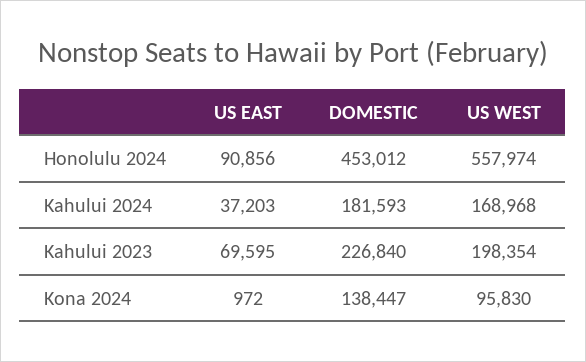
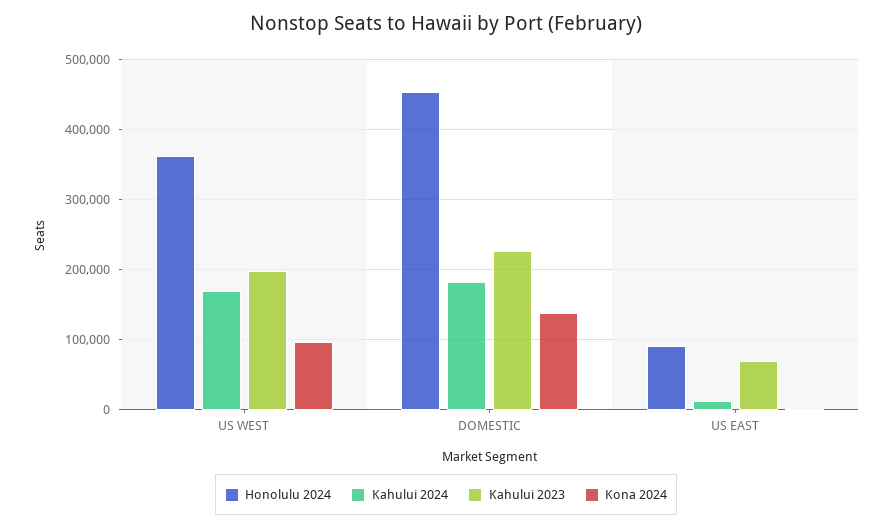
  {
    "Honolulu 2024": {
      "US EAST": 90856,
      "DOMESTIC": 453012,
-     "US WEST": 557974
+     "US WEST": 360000
    },
    "Kahului 2024": {
-     "US EAST": 37203,
+     "US EAST": 10000,
      "DOMESTIC": 181593,
      "US WEST": 168968
    },
    "Kahului 2023": {
      "US EAST": 69595,
      "DOMESTIC": 226840,
      "US WEST": 198354
    },
    "Kona 2024": {
      "US EAST": 972,
      "DOMESTIC": 138447,
      "US WEST": 95830
    }
  }

